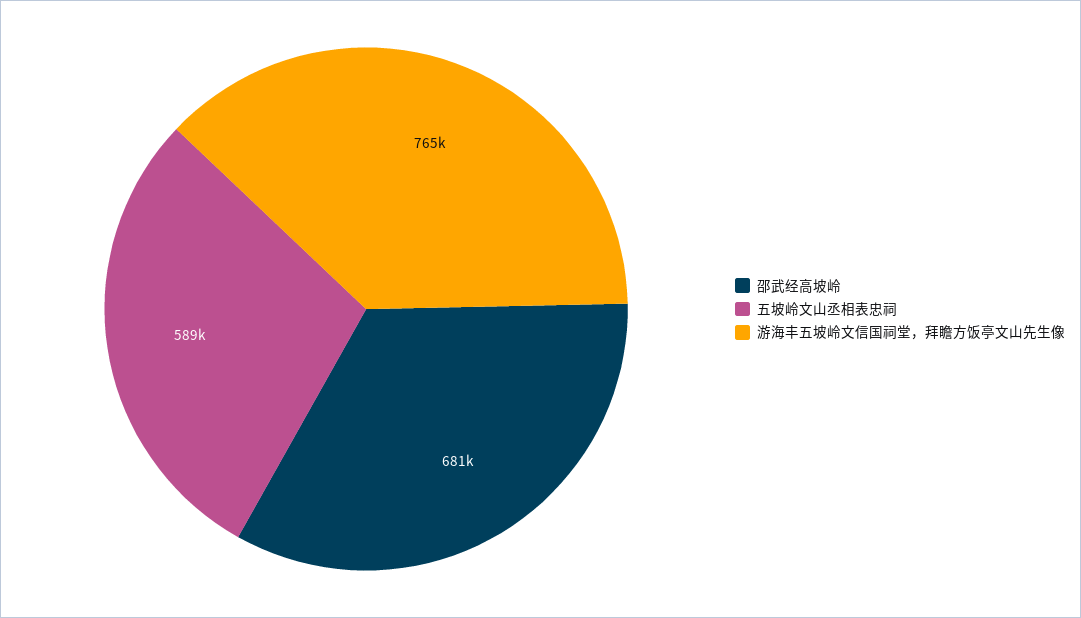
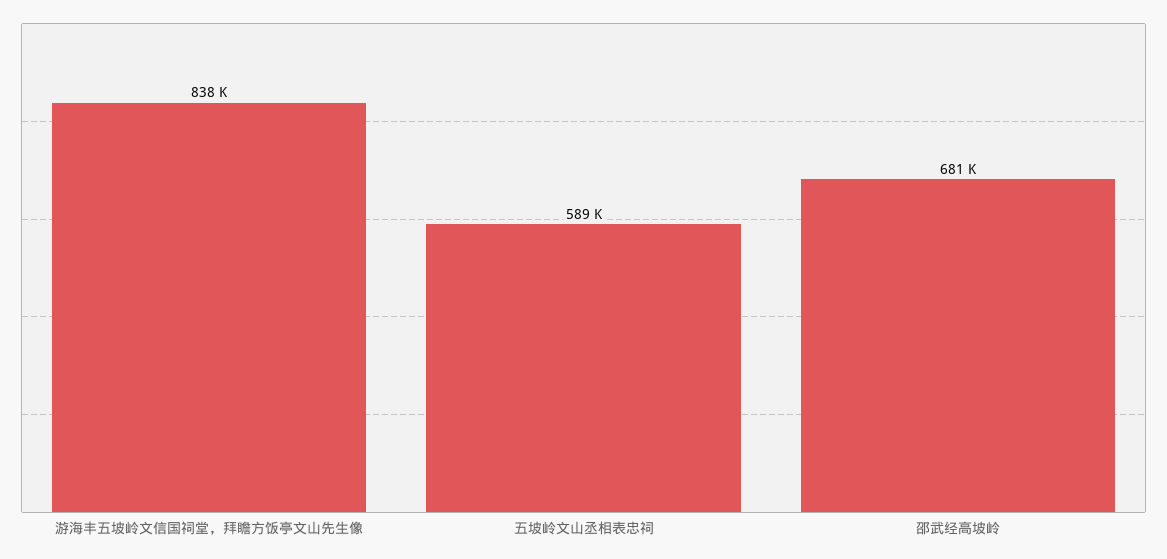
  {
    "邵武经高坡岭": 681000,
    "五坡岭文山丞相表忠祠": 589000,
-   "游海丰五坡岭文信国祠堂，拜瞻方饭亭文山先生像": 765000
+   "游海丰五坡岭文信国祠堂，拜瞻方饭亭文山先生像": 838000
  }

